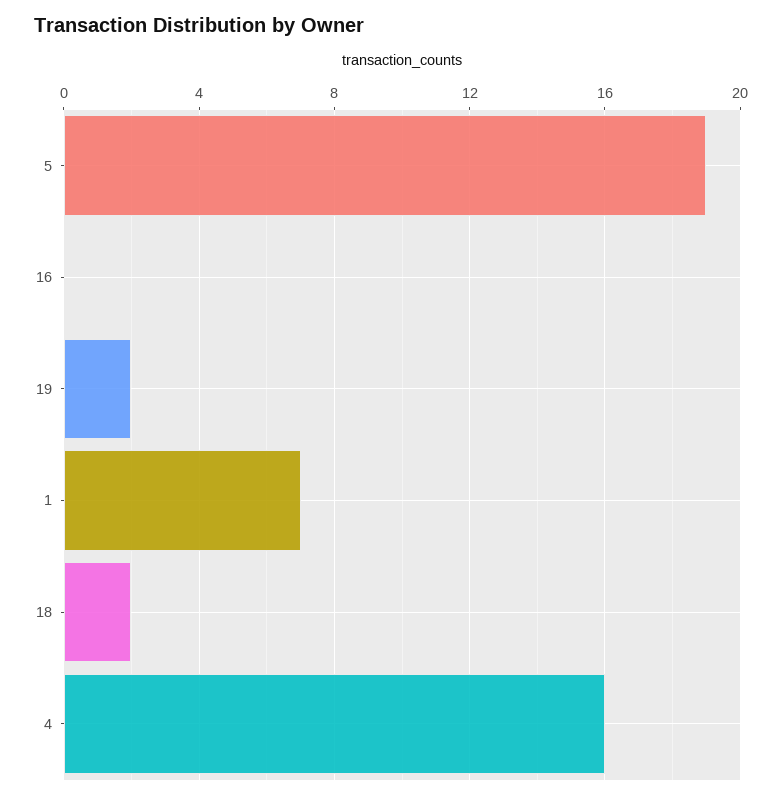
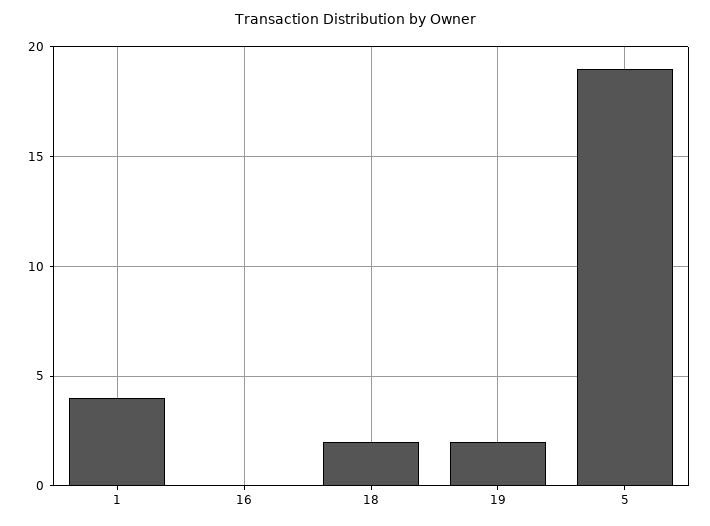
  {
    "5": 19,
    "16": 0,
    "19": 2,
-   "1": 7,
+   "1": 4,
-   "18": 2,
+   "18": 2
-   "4": 16
  }

